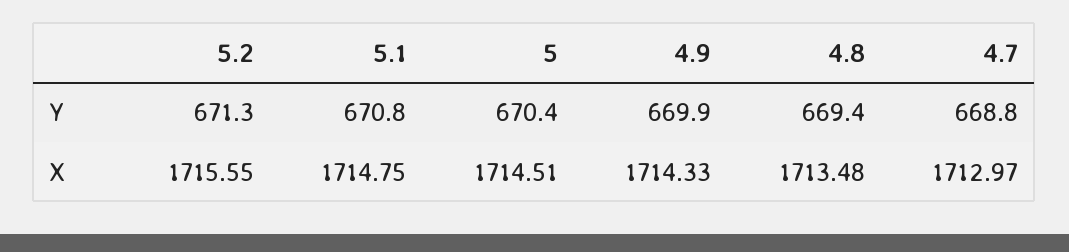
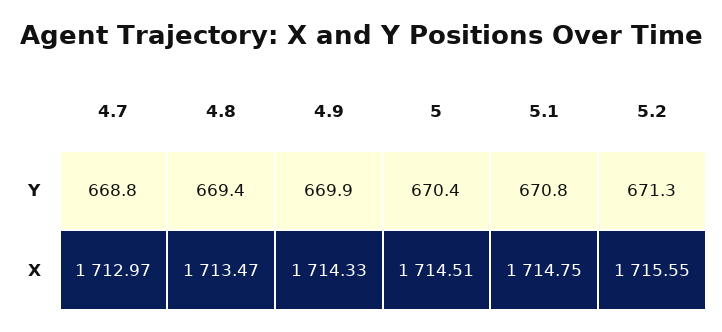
  {
    "5.2": {
      "Y": 671.3,
      "X": 1715.55
    },
    "5.1": {
      "Y": 670.8,
      "X": 1714.75
    },
    "5": {
      "Y": 670.4,
      "X": 1714.51
    },
    "4.9": {
      "Y": 669.9,
      "X": 1714.33
    },
    "4.8": {
      "Y": 669.4,
-     "X": 1713.48
+     "X": 1713.47
    },
    "4.7": {
      "Y": 668.8,
      "X": 1712.97
    }
  }

